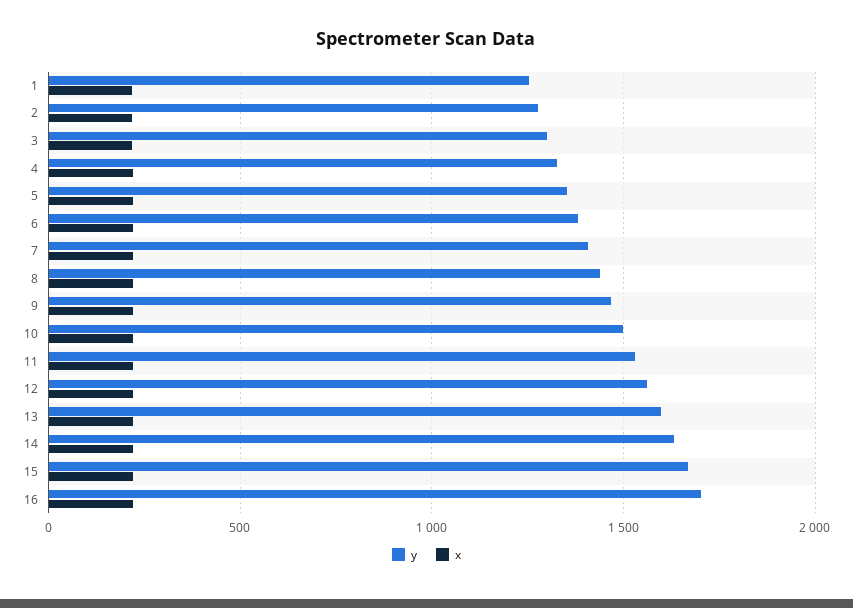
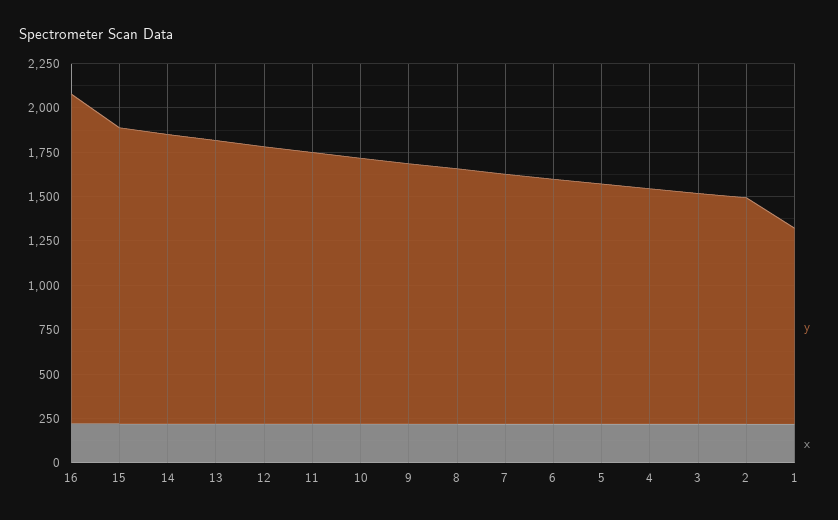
  {
    "y": {
-     "1": 1250,
+     "1": 1100,
      "2": 1300,
      "3": 1300,
      "4": 1350,
      "5": 1350,
      "6": 1400,
      "7": 1400,
      "8": 1450,
      "9": 1450,
      "10": 1500,
      "11": 1550,
      "12": 1550,
      "13": 1600,
      "14": 1650,
      "15": 1650,
-     "16": 1700
+     "16": 1850
    },
    "x": {
      "1": 200,
      "2": 200,
      "3": 200,
      "4": 200,
      "5": 200,
      "6": 200,
      "7": 200,
      "8": 200,
      "9": 200,
      "10": 200,
      "11": 200,
      "12": 200,
      "13": 200,
      "14": 200,
      "15": 200,
      "16": 200
    }
  }

